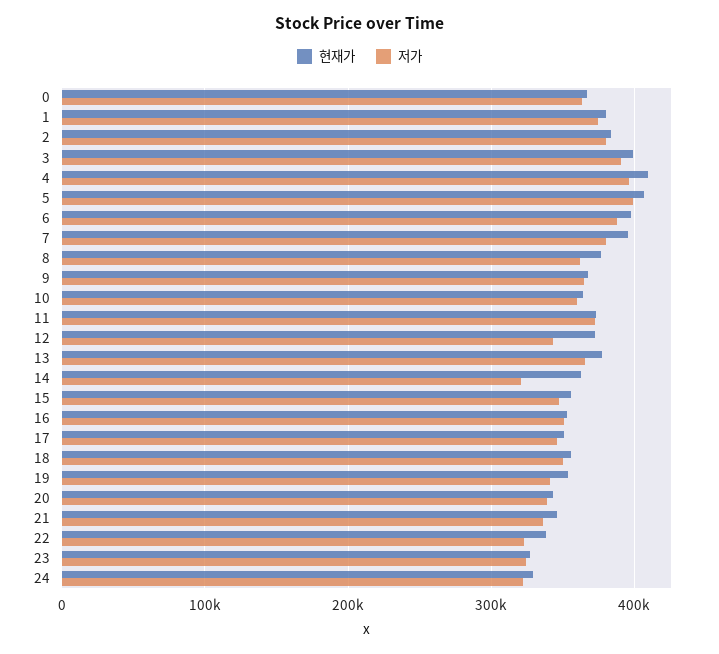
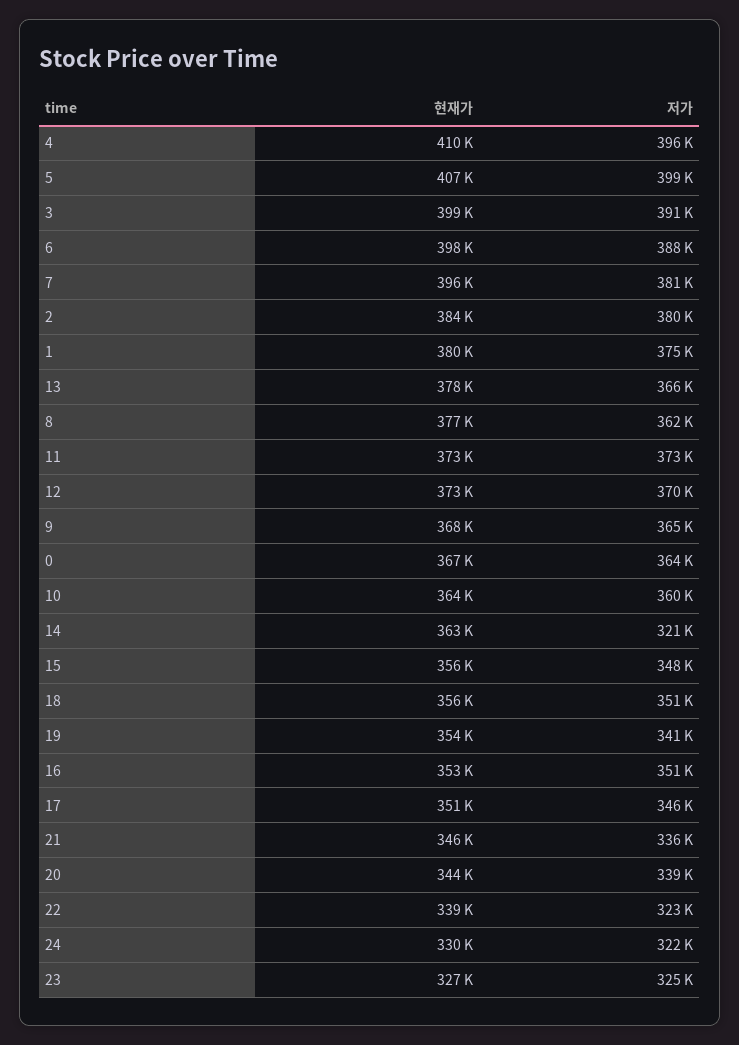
  {
    "현재가": {
      "0": 367000,
      "1": 380000,
      "2": 384000,
      "3": 399000,
      "4": 410000,
      "5": 407000,
      "6": 398000,
      "7": 396000,
      "8": 377000,
      "9": 368000,
      "10": 364000,
      "11": 373000,
      "12": 373000,
      "13": 378000,
      "14": 363000,
      "15": 356000,
      "16": 353000,
      "17": 351000,
      "18": 356000,
      "19": 354000,
      "20": 344000,
      "21": 346000,
      "22": 339000,
      "23": 327000,
      "24": 330000
    },
    "저가": {
      "0": 364000,
      "1": 375000,
      "2": 380000,
      "3": 391000,
      "4": 396000,
      "5": 399000,
      "6": 388000,
      "7": 381000,
      "8": 362000,
      "9": 365000,
      "10": 360000,
      "11": 373000,
-     "12": 340000,
+     "12": 370000,
      "13": 366000,
      "14": 321000,
      "15": 348000,
      "16": 351000,
      "17": 346000,
      "18": 351000,
      "19": 341000,
      "20": 339000,
      "21": 336000,
      "22": 323000,
      "23": 325000,
      "24": 322000
    }
  }

